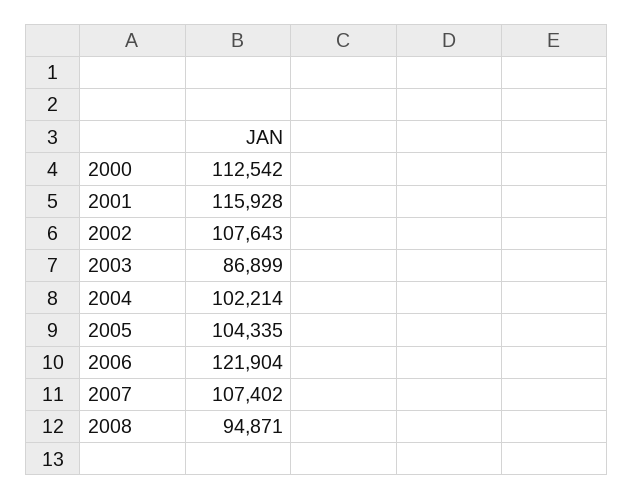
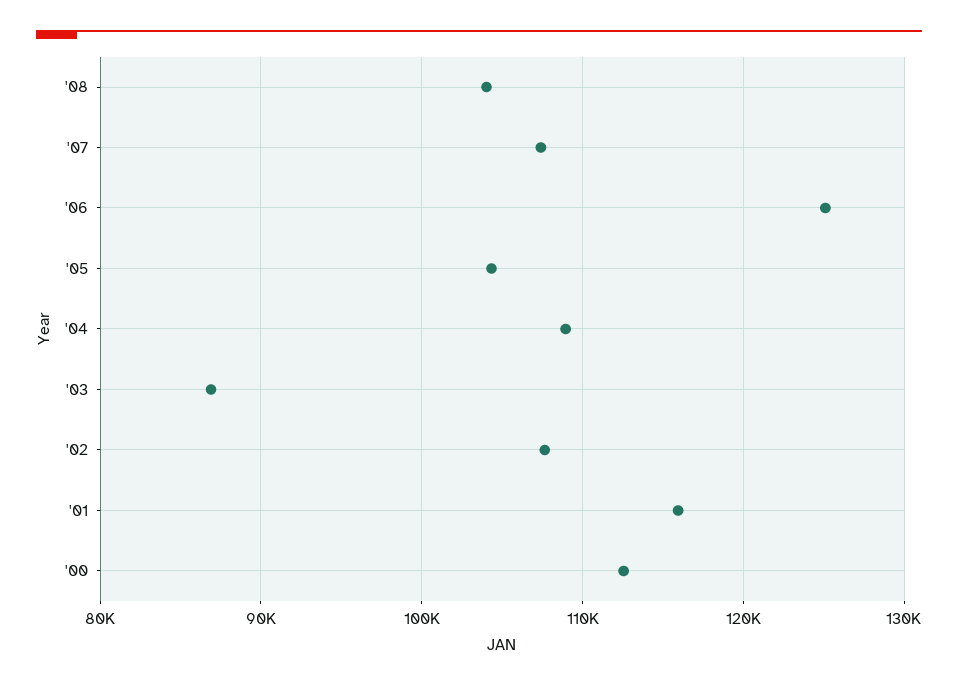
  {
    "2000": 112542,
    "2001": 115928,
    "2002": 107643,
    "2003": 86899,
-   "2004": 102214,
+   "2004": 109000,
    "2005": 104335,
-   "2006": 121904,
+   "2006": 125000,
    "2007": 107402,
-   "2008": 94871
+   "2008": 104000
  }

